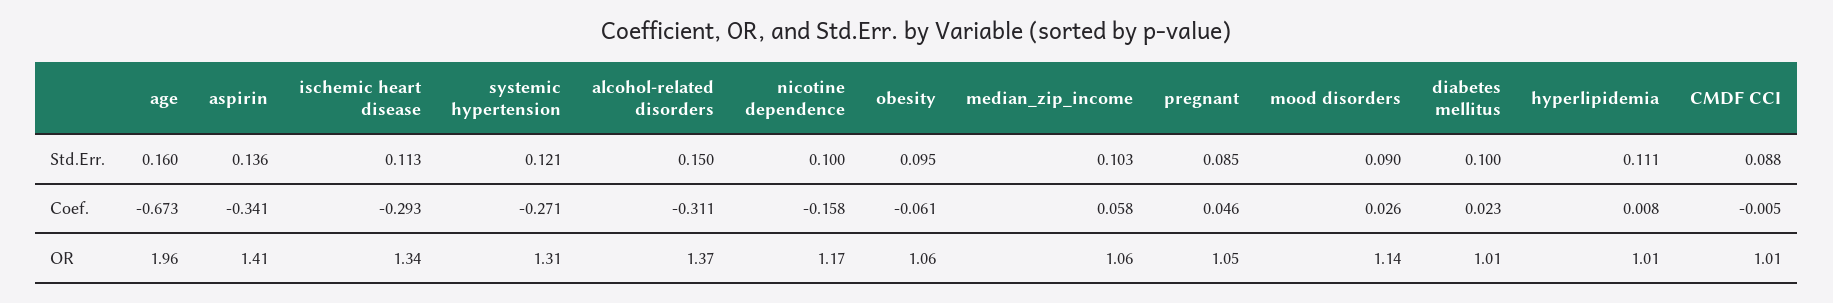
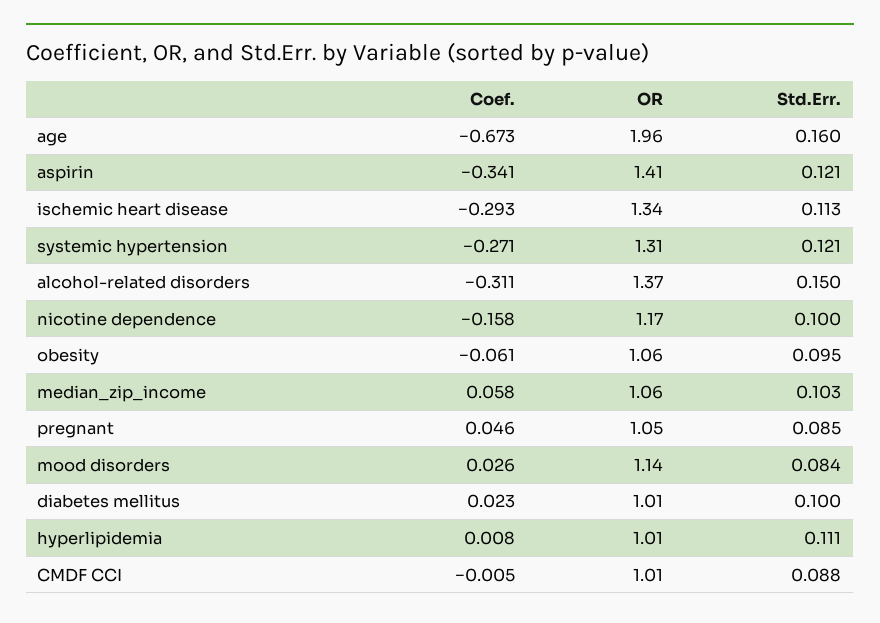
  {
    "age": {
      "Std.Err.": 0.16,
      "Coef.": -0.673,
      "OR": 1.96
    },
    "aspirin": {
-     "Std.Err.": 0.136,
+     "Std.Err.": 0.121,
      "Coef.": -0.341,
      "OR": 1.41
    },
    "ischemic heart disease": {
      "Std.Err.": 0.113,
      "Coef.": -0.293,
      "OR": 1.34
    },
    "systemic hypertension": {
      "Std.Err.": 0.121,
      "Coef.": -0.271,
      "OR": 1.31
    },
    "alcohol-related disorders": {
      "Std.Err.": 0.15,
      "Coef.": -0.311,
      "OR": 1.37
    },
    "nicotine dependence": {
      "Std.Err.": 0.1,
      "Coef.": -0.158,
      "OR": 1.17
    },
    "obesity": {
      "Std.Err.": 0.095,
      "Coef.": -0.061,
      "OR": 1.06
    },
    "median_zip_income": {
      "Std.Err.": 0.103,
      "Coef.": 0.058,
      "OR": 1.06
    },
    "pregnant": {
      "Std.Err.": 0.085,
      "Coef.": 0.046,
      "OR": 1.05
    },
    "mood disorders": {
-     "Std.Err.": 0.09,
+     "Std.Err.": 0.084,
      "Coef.": 0.026,
      "OR": 1.14
    },
    "diabetes mellitus": {
      "Std.Err.": 0.1,
      "Coef.": 0.023,
      "OR": 1.01
    },
    "hyperlipidemia": {
      "Std.Err.": 0.111,
      "Coef.": 0.008,
      "OR": 1.01
    },
    "CMDF CCI": {
      "Std.Err.": 0.088,
      "Coef.": -0.005,
      "OR": 1.01
    }
  }

